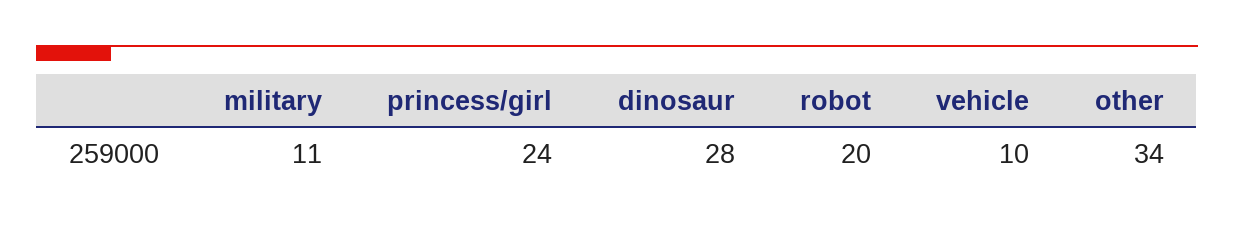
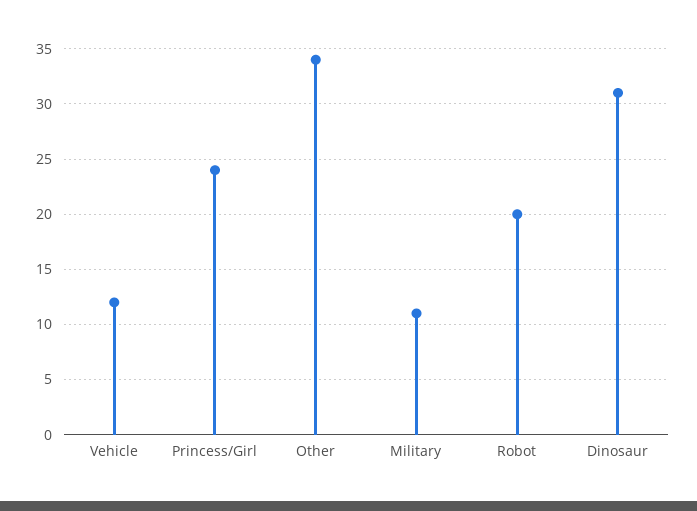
  {
    "military": 11,
    "princess/girl": 24,
-   "dinosaur": 28,
+   "dinosaur": 31,
    "robot": 20,
-   "vehicle": 10,
+   "vehicle": 12,
    "other": 34
  }

